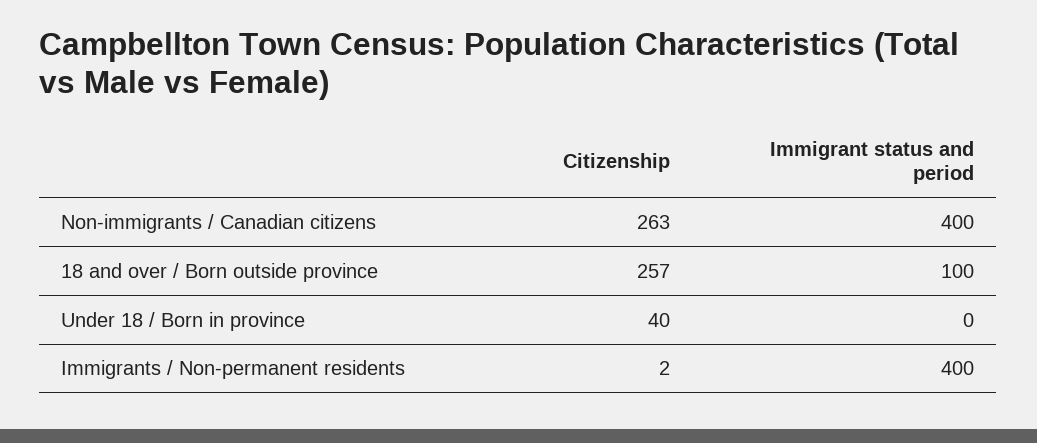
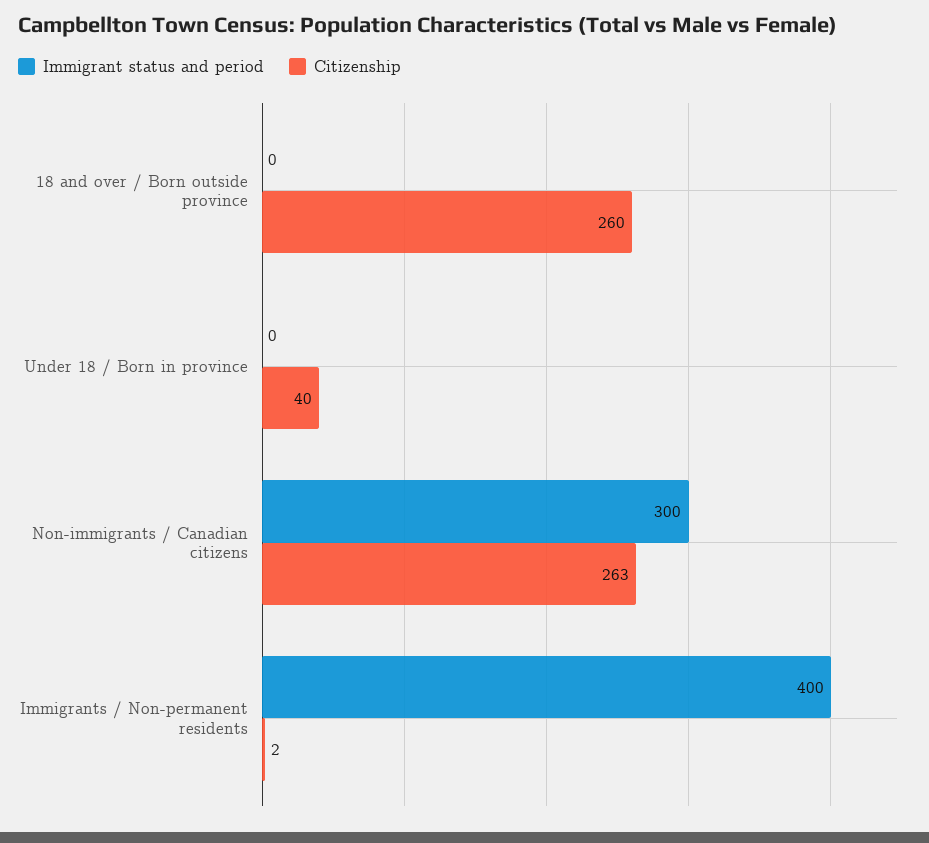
  {
    "Citizenship": {
      "Non-immigrants / Canadian citizens": 263,
-     "18 and over / Born outside province": 257,
+     "18 and over / Born outside province": 260,
      "Under 18 / Born in province": 40,
      "Immigrants / Non-permanent residents": 2
    },
    "Immigrant status and period": {
-     "Non-immigrants / Canadian citizens": 400,
+     "Non-immigrants / Canadian citizens": 300,
-     "18 and over / Born outside province": 100,
+     "18 and over / Born outside province": 0,
      "Under 18 / Born in province": 0,
      "Immigrants / Non-permanent residents": 400
    }
  }

